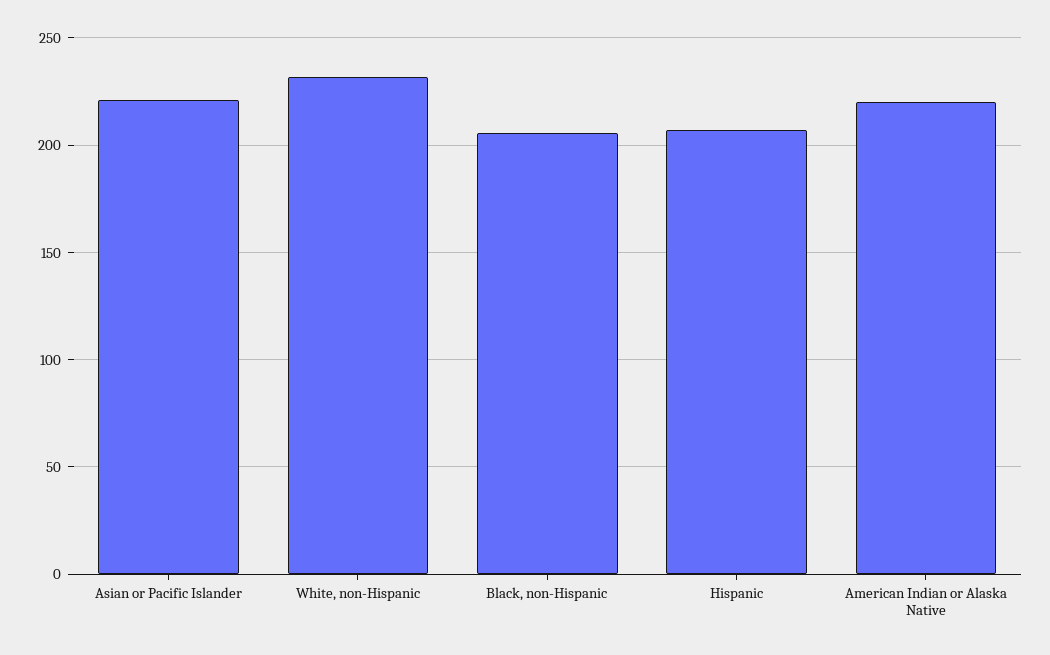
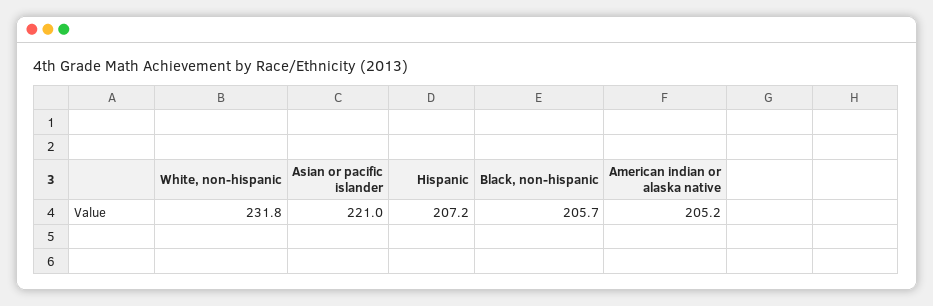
  {
    "Asian or Pacific Islander": 221,
    "White, non-Hispanic": 231.8,
    "Black, non-Hispanic": 205.7,
    "Hispanic": 207.2,
-   "American Indian or Alaska Native": 220
+   "American Indian or Alaska Native": 205.2
  }

